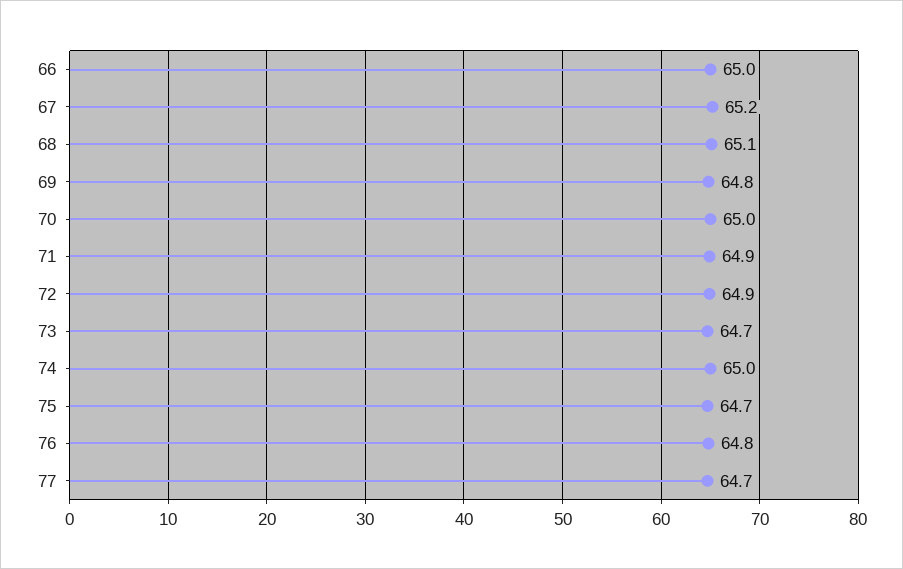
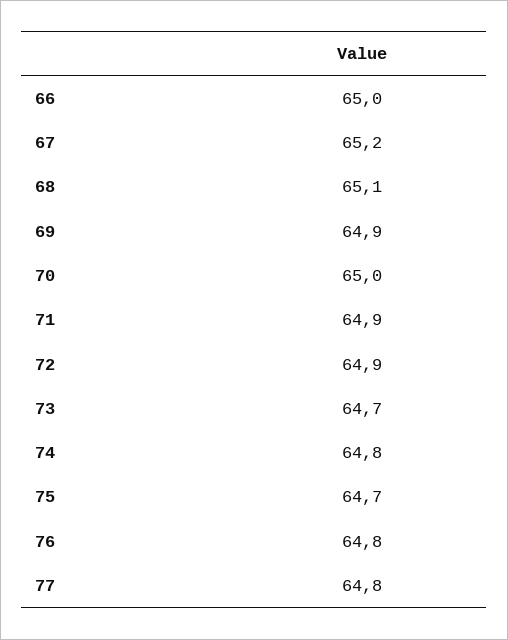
  {
    "66": 65,
    "67": 65.2,
    "68": 65.1,
-   "69": 64.8,
+   "69": 64.9,
    "70": 65,
    "71": 64.9,
    "72": 64.9,
    "73": 64.7,
-   "74": 65,
+   "74": 64.8,
    "75": 64.7,
    "76": 64.8,
-   "77": 64.7
+   "77": 64.8
  }

